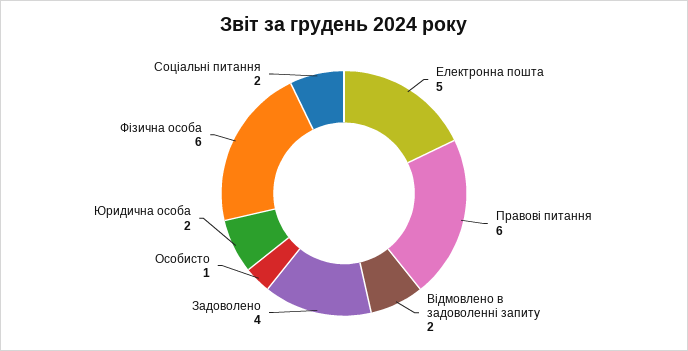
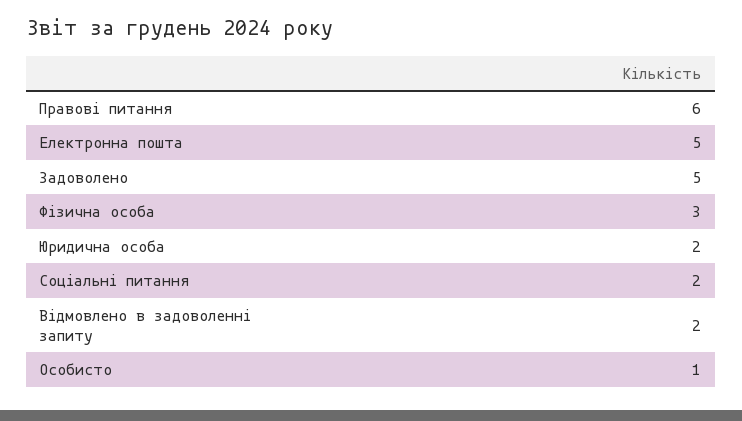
  {
    "Електронна пошта": 5,
    "Правові питання": 6,
    "Відмовлено в задоволенні запиту": 2,
-   "Задоволено": 4,
+   "Задоволено": 5,
    "Особисто": 1,
    "Юридична особа": 2,
-   "Фізична особа": 6,
+   "Фізична особа": 3,
    "Соціальні питання": 2
  }

